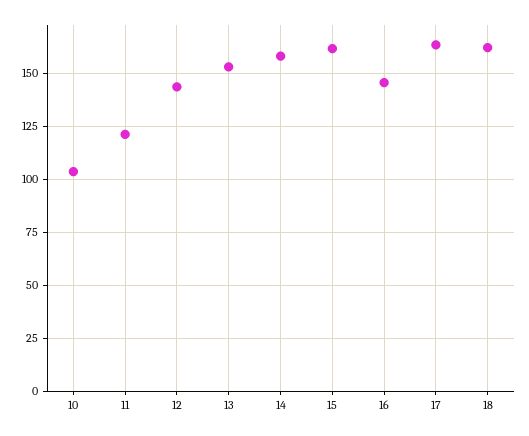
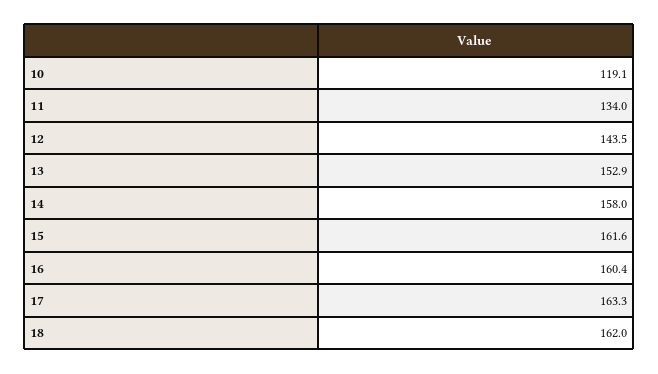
  {
-   "10": 105,
+   "10": 119.1,
-   "11": 120,
+   "11": 134,
    "12": 143.5,
    "13": 152.9,
    "14": 158,
    "15": 161.6,
-   "16": 145,
+   "16": 160.4,
    "17": 163.3,
    "18": 162
  }

